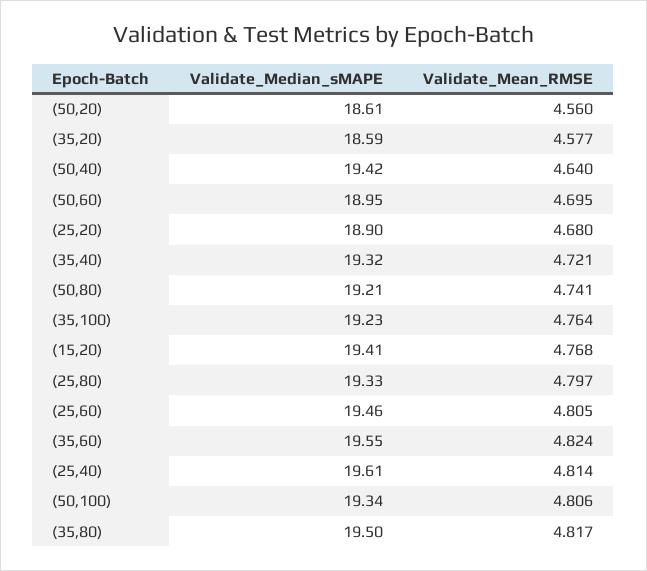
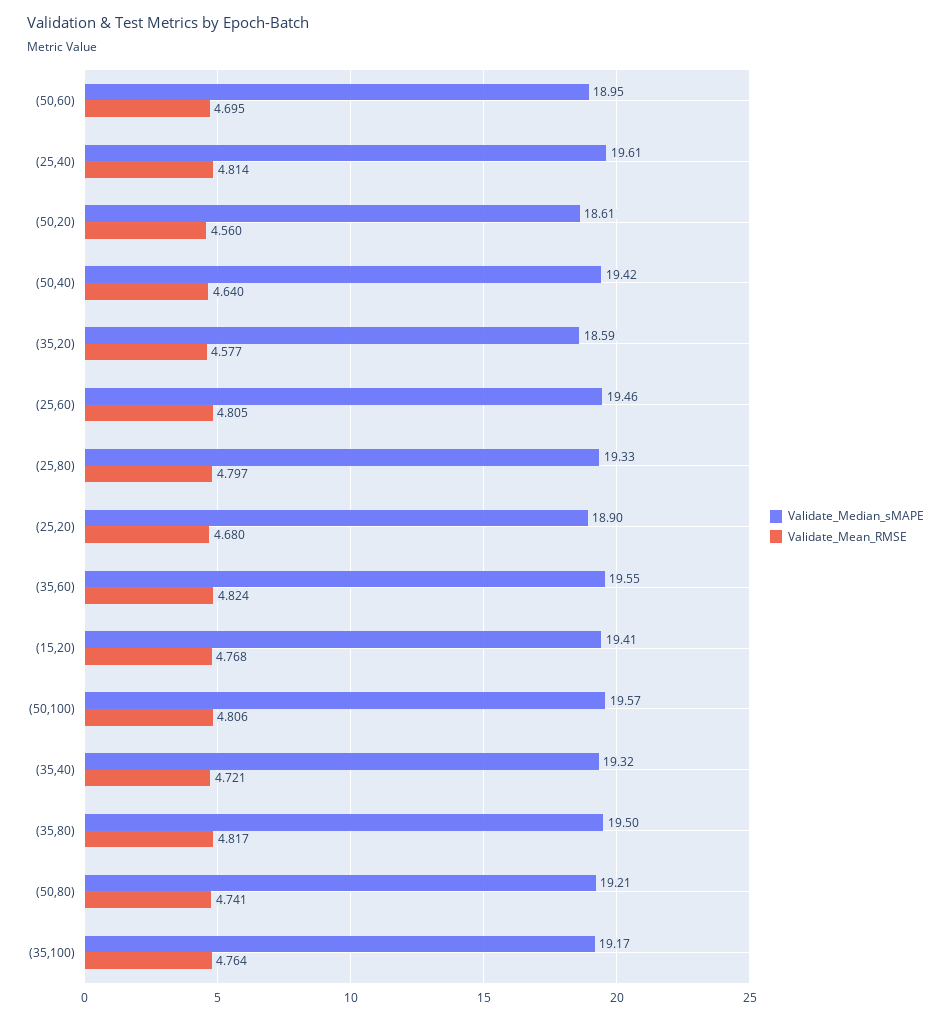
  {
    "Validate_Median_sMAPE": {
      "(50,20)": 18.61,
      "(35,20)": 18.59,
      "(50,40)": 19.42,
      "(50,60)": 18.95,
      "(25,20)": 18.9,
      "(35,40)": 19.32,
      "(50,80)": 19.21,
-     "(35,100)": 19.23,
+     "(35,100)": 19.17,
      "(15,20)": 19.41,
      "(25,80)": 19.33,
      "(25,60)": 19.46,
      "(35,60)": 19.55,
      "(25,40)": 19.61,
-     "(50,100)": 19.34,
+     "(50,100)": 19.57,
      "(35,80)": 19.5
    },
    "Validate_Mean_RMSE": {
      "(50,20)": 4.56,
      "(35,20)": 4.577,
      "(50,40)": 4.64,
      "(50,60)": 4.695,
      "(25,20)": 4.68,
      "(35,40)": 4.721,
      "(50,80)": 4.741,
      "(35,100)": 4.764,
      "(15,20)": 4.768,
      "(25,80)": 4.797,
      "(25,60)": 4.805,
      "(35,60)": 4.824,
      "(25,40)": 4.814,
      "(50,100)": 4.806,
      "(35,80)": 4.817
    }
  }

